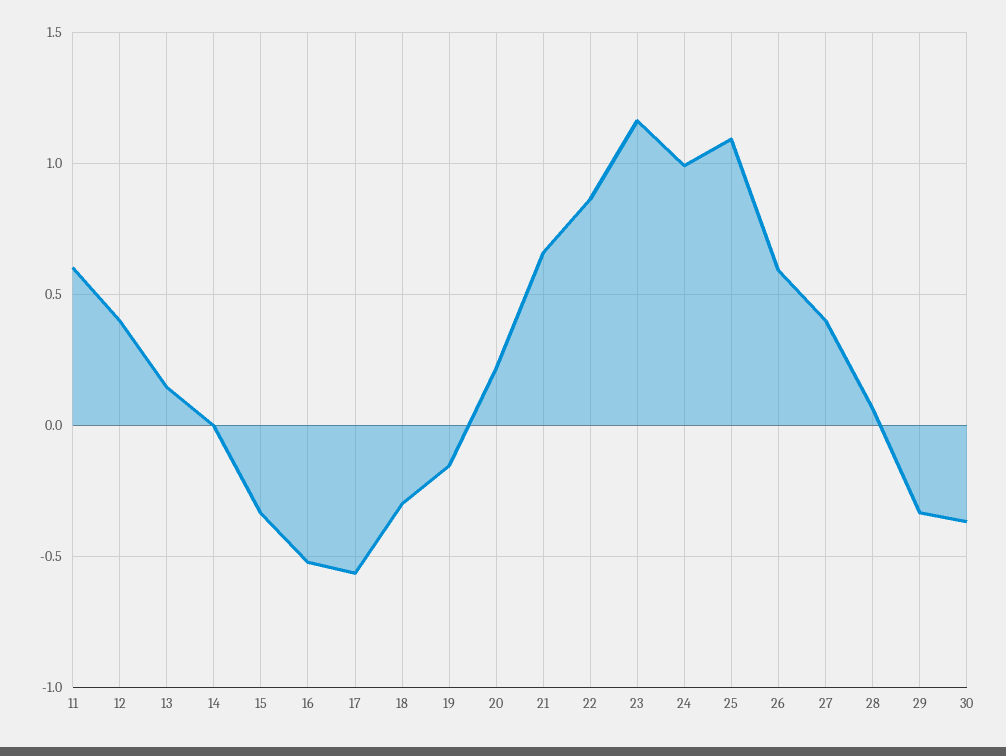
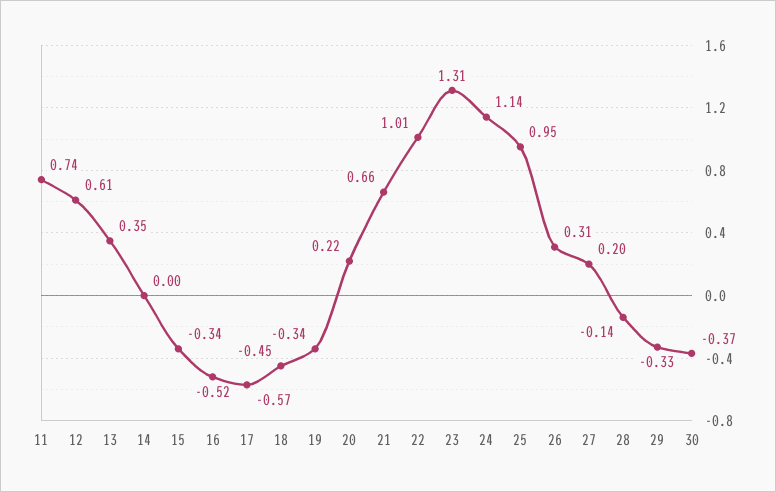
  {
-   "11": 0.6,
+   "11": 0.74,
-   "12": 0.4,
+   "12": 0.61,
-   "13": 0.15,
+   "13": 0.35,
    "14": 0,
    "15": -0.34,
    "16": -0.52,
    "17": -0.57,
-   "18": -0.3,
+   "18": -0.45,
-   "19": -0.15,
+   "19": -0.34,
    "20": 0.22,
    "21": 0.66,
-   "22": 0.85,
+   "22": 1.01,
-   "23": 1.15,
+   "23": 1.31,
-   "24": 1,
+   "24": 1.14,
-   "25": 1.1,
+   "25": 0.95,
-   "26": 0.6,
+   "26": 0.31,
-   "27": 0.4,
+   "27": 0.2,
-   "28": 0.05,
+   "28": -0.14,
    "29": -0.33,
    "30": -0.37
  }

